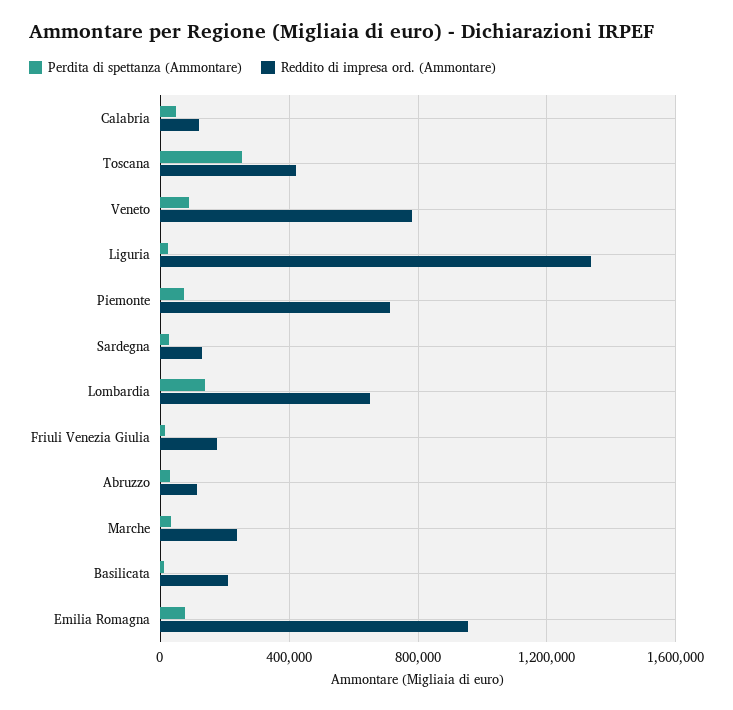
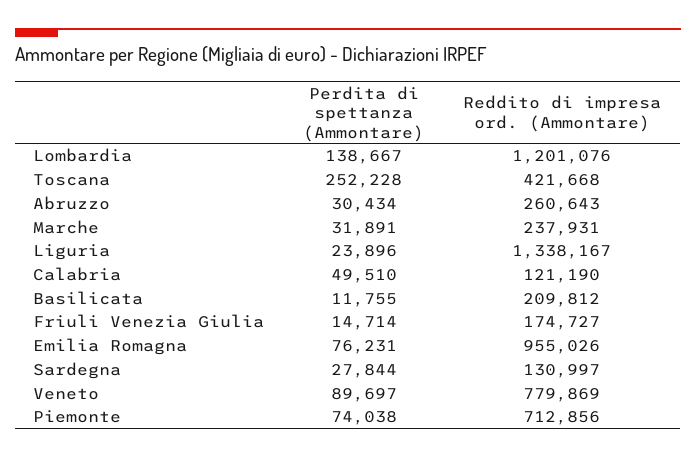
  {
    "Perdita di spettanza (Ammontare)": {
      "Calabria": 49510,
      "Toscana": 252228,
      "Veneto": 89697,
      "Liguria": 23896,
      "Piemonte": 74038,
      "Sardegna": 27844,
      "Lombardia": 138667,
      "Friuli Venezia Giulia": 14714,
      "Abruzzo": 30434,
      "Marche": 31891,
      "Basilicata": 11755,
      "Emilia Romagna": 76231
    },
    "Reddito di impresa ord. (Ammontare)": {
      "Calabria": 121190,
      "Toscana": 421668,
      "Veneto": 779869,
      "Liguria": 1338167,
      "Piemonte": 712856,
      "Sardegna": 130997,
-     "Lombardia": 650000,
+     "Lombardia": 1201076,
      "Friuli Venezia Giulia": 174727,
-     "Abruzzo": 100000,
+     "Abruzzo": 260643,
      "Marche": 237931,
      "Basilicata": 209812,
      "Emilia Romagna": 955026
    }
  }

